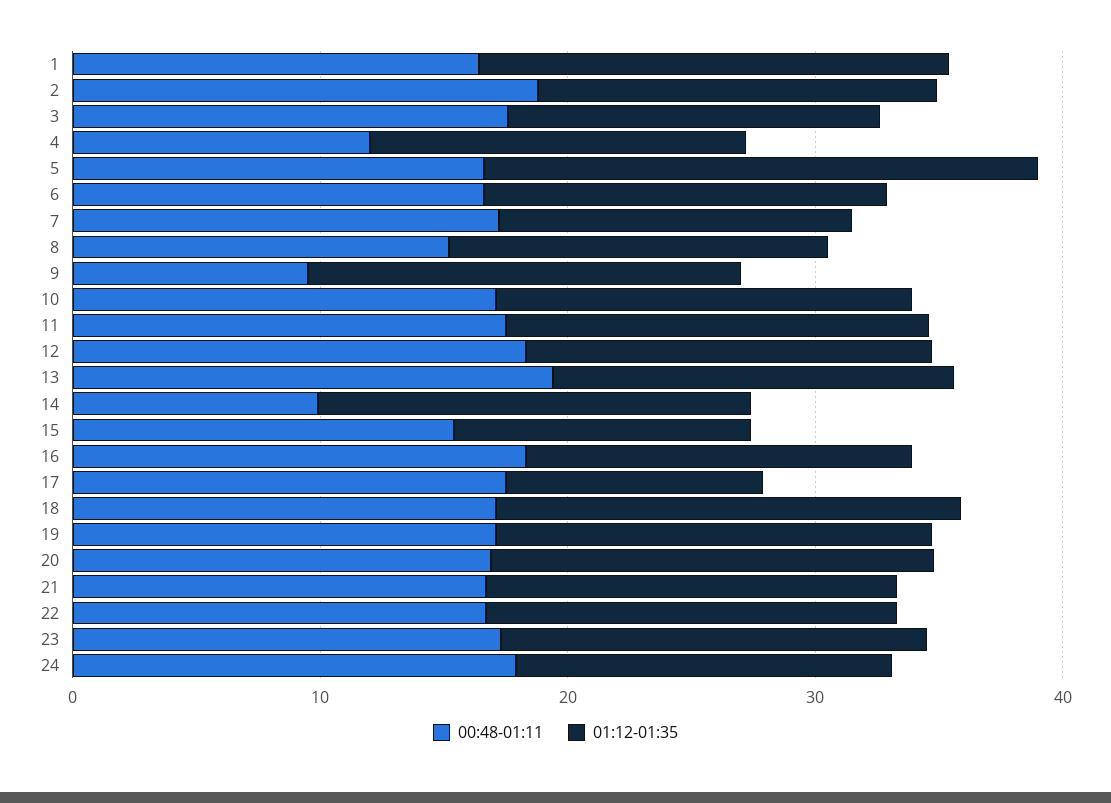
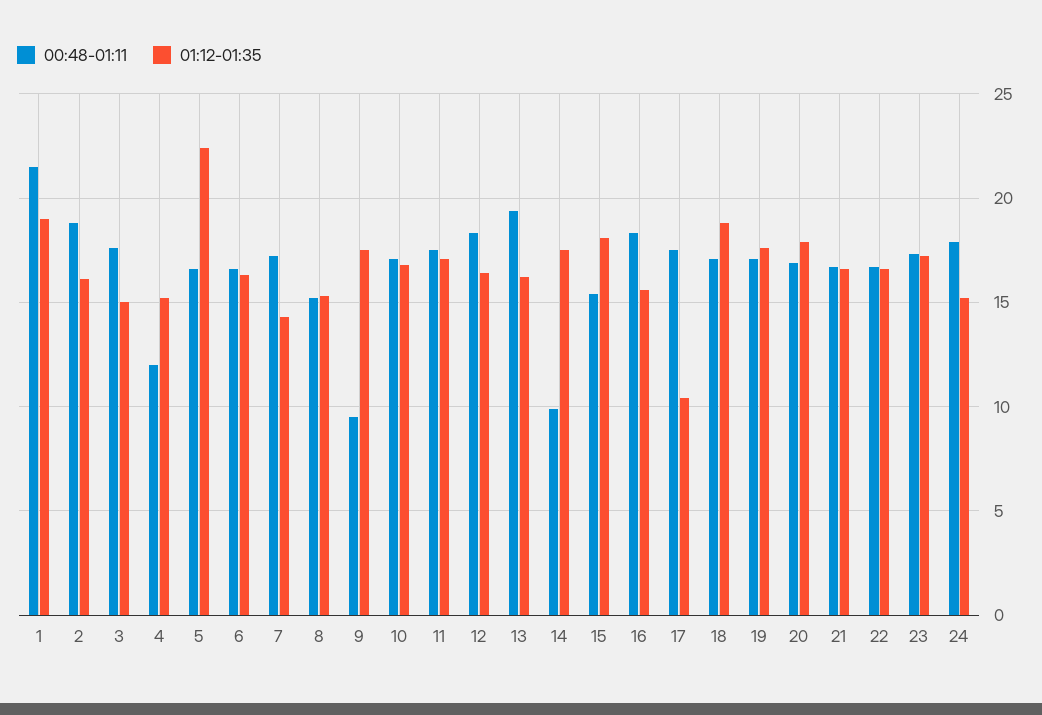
  {
    "00:48-01:11": {
-     "1": 16,
+     "1": 21.5,
      "2": 19,
      "3": 17.5,
      "4": 12,
      "5": 16.5,
      "6": 16.5,
      "7": 17,
      "8": 15,
      "9": 9.5,
      "10": 17,
      "11": 17.5,
      "12": 18.5,
      "13": 19.5,
      "14": 10,
      "15": 15.5,
      "16": 18.5,
      "17": 17.5,
      "18": 17,
      "19": 17,
      "20": 17,
      "21": 16.5,
      "22": 16.5,
      "23": 17.5,
      "24": 18
    },
    "01:12-01:35": {
      "1": 19,
      "2": 16,
      "3": 15,
      "4": 15,
      "5": 22.5,
      "6": 16.5,
      "7": 14.5,
      "8": 15.5,
      "9": 17.5,
      "10": 17,
      "11": 17,
      "12": 16.5,
      "13": 16,
      "14": 17.5,
-     "15": 12,
+     "15": 18,
      "16": 15.5,
      "17": 10.5,
      "18": 19,
      "19": 17.5,
      "20": 18,
      "21": 16.5,
      "22": 16.5,
      "23": 17,
      "24": 15
    }
  }

